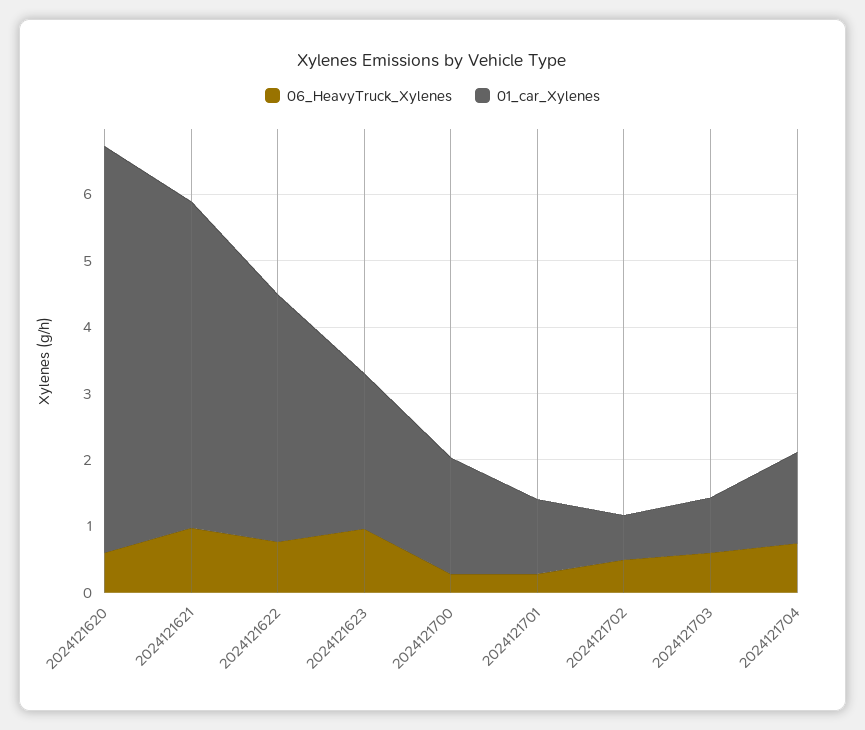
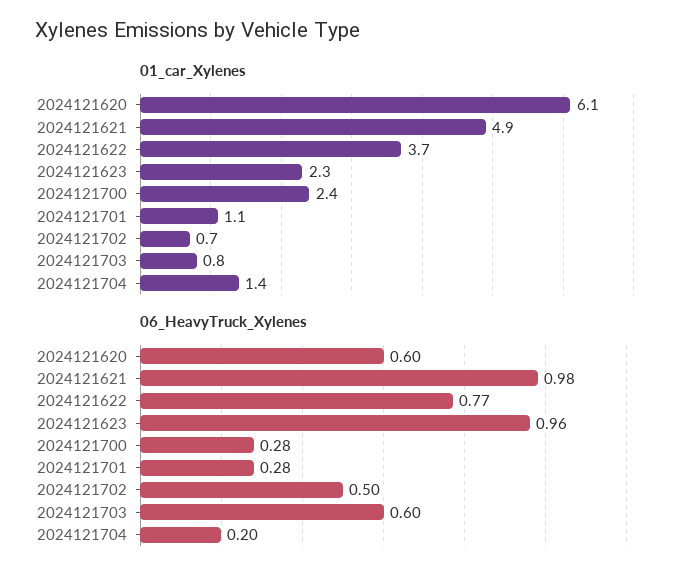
  {
    "06_HeavyTruck_Xylenes": {
      "2024121620": 0.6,
      "2024121621": 0.98,
      "2024121622": 0.77,
      "2024121623": 0.96,
      "2024121700": 0.28,
      "2024121701": 0.28,
      "2024121702": 0.5,
      "2024121703": 0.6,
-     "2024121704": 0.8
+     "2024121704": 0.2
    },
    "01_car_Xylenes": {
      "2024121620": 6.1,
      "2024121621": 4.9,
      "2024121622": 3.7,
      "2024121623": 2.3,
-     "2024121700": 1.8,
+     "2024121700": 2.4,
      "2024121701": 1.1,
      "2024121702": 0.7,
      "2024121703": 0.8,
      "2024121704": 1.4
    }
  }

